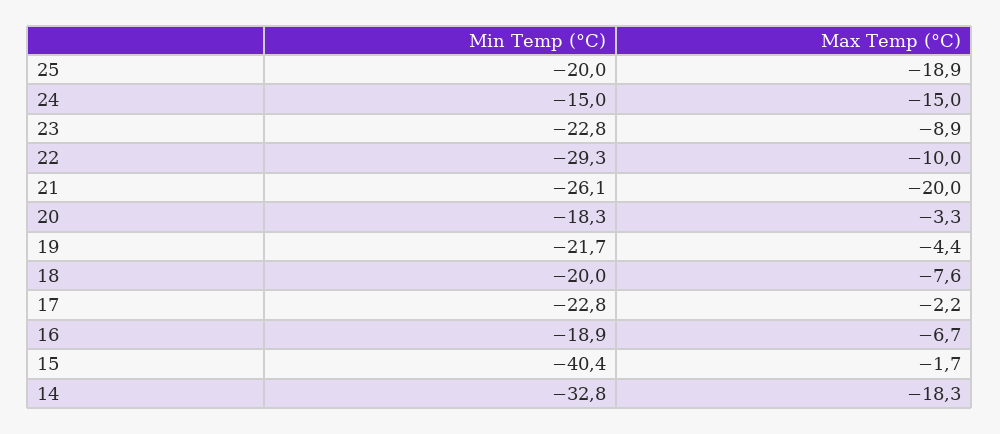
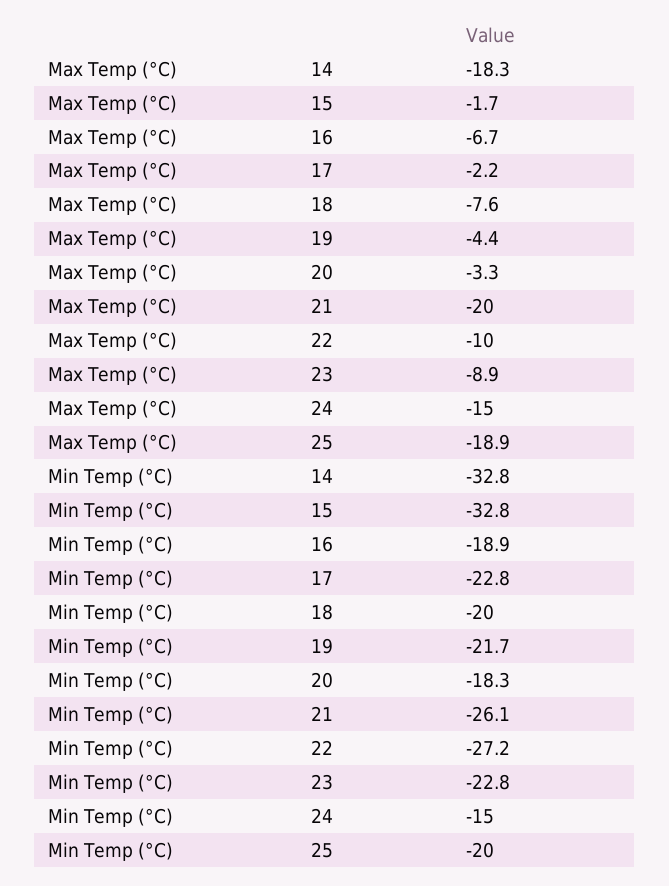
  {
    "Min Temp (°C)": {
      "25": -20,
      "24": -15,
      "23": -22.8,
-     "22": -29.3,
+     "22": -27.2,
      "21": -26.1,
      "20": -18.3,
      "19": -21.7,
      "18": -20,
      "17": -22.8,
      "16": -18.9,
-     "15": -40.4,
+     "15": -32.8,
      "14": -32.8
    },
    "Max Temp (°C)": {
      "25": -18.9,
      "24": -15,
      "23": -8.9,
      "22": -10,
      "21": -20,
      "20": -3.3,
      "19": -4.4,
      "18": -7.6,
      "17": -2.2,
      "16": -6.7,
      "15": -1.7,
      "14": -18.3
    }
  }

